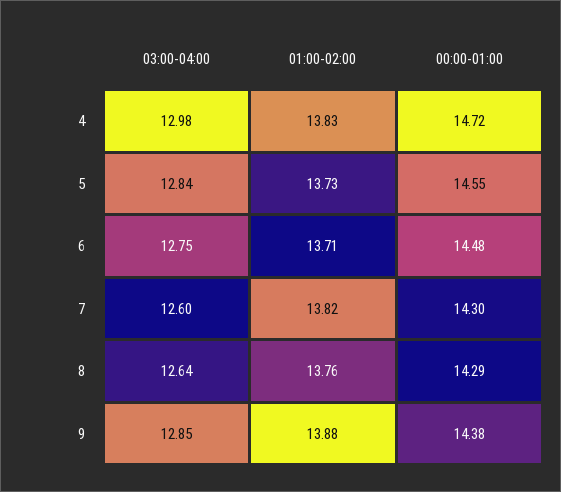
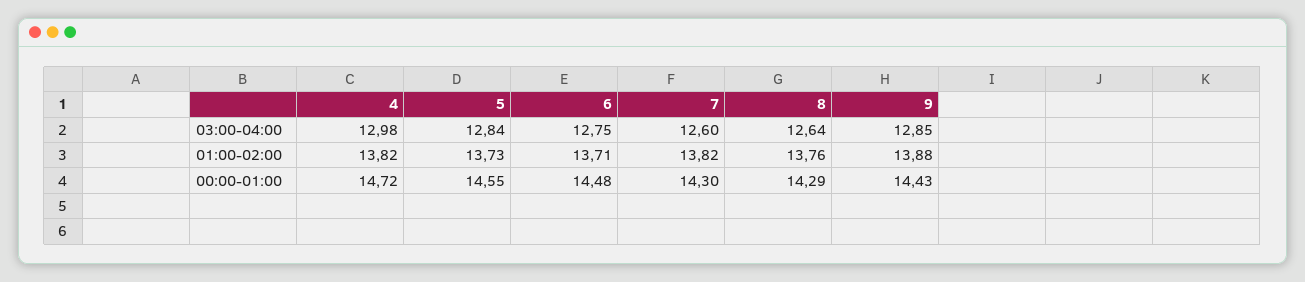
  {
    "03:00-04:00": {
      "4": 12.98,
      "5": 12.84,
      "6": 12.75,
      "7": 12.6,
      "8": 12.64,
      "9": 12.85
    },
    "01:00-02:00": {
-     "4": 13.83,
+     "4": 13.82,
      "5": 13.73,
      "6": 13.71,
      "7": 13.82,
      "8": 13.76,
      "9": 13.88
    },
    "00:00-01:00": {
      "4": 14.72,
      "5": 14.55,
      "6": 14.48,
      "7": 14.3,
      "8": 14.29,
-     "9": 14.38
+     "9": 14.43
    }
  }

